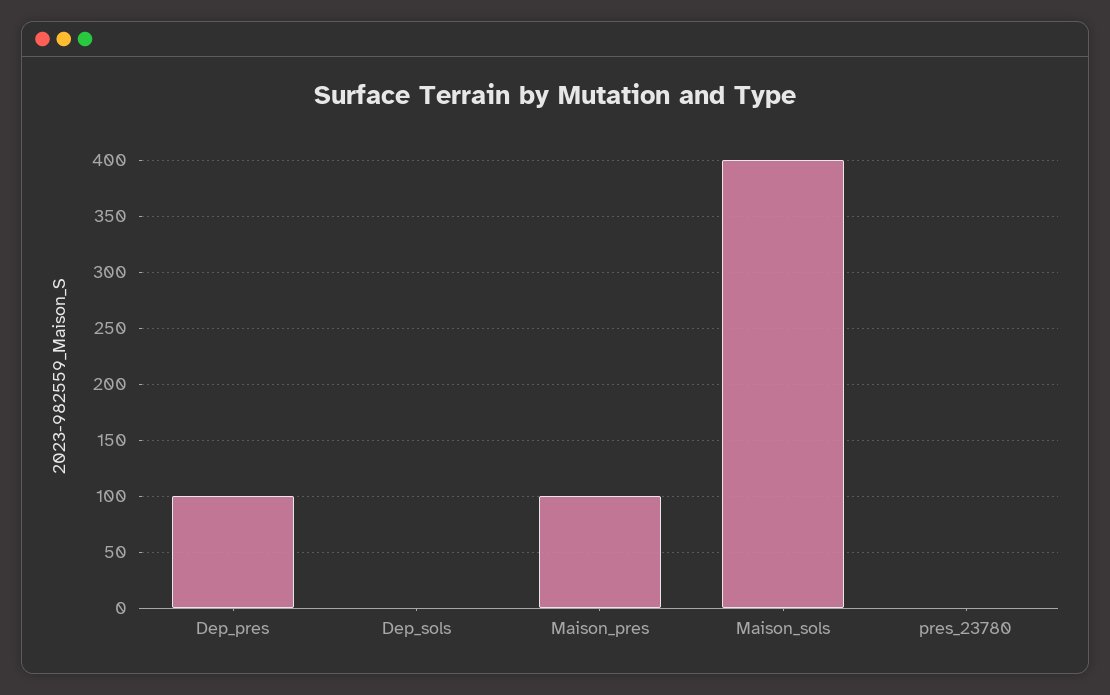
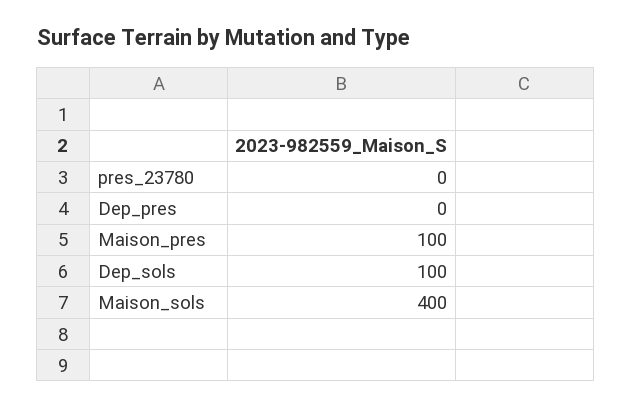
  {
-   "Dep_pres": 100,
+   "Dep_pres": 0,
-   "Dep_sols": 0,
+   "Dep_sols": 100,
    "Maison_pres": 100,
    "Maison_sols": 400,
    "pres_23780": 0
  }

